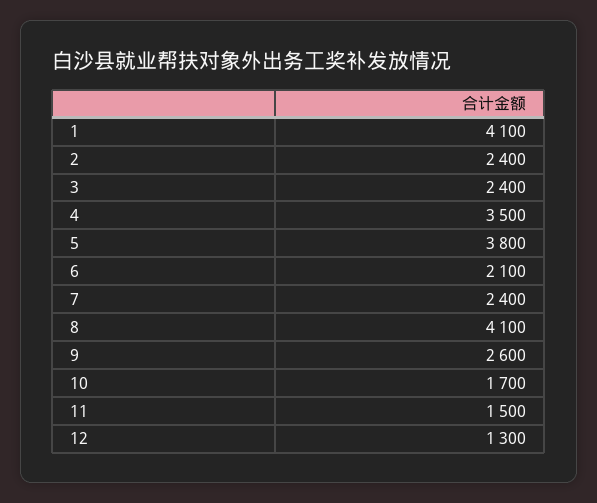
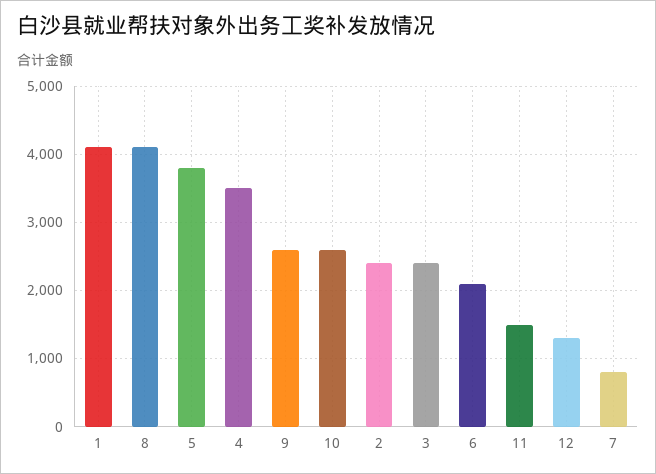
  {
    "1": 4100,
    "2": 2400,
    "3": 2400,
    "4": 3500,
    "5": 3800,
    "6": 2100,
-   "7": 2400,
+   "7": 800,
    "8": 4100,
    "9": 2600,
-   "10": 1700,
+   "10": 2600,
    "11": 1500,
    "12": 1300
  }

